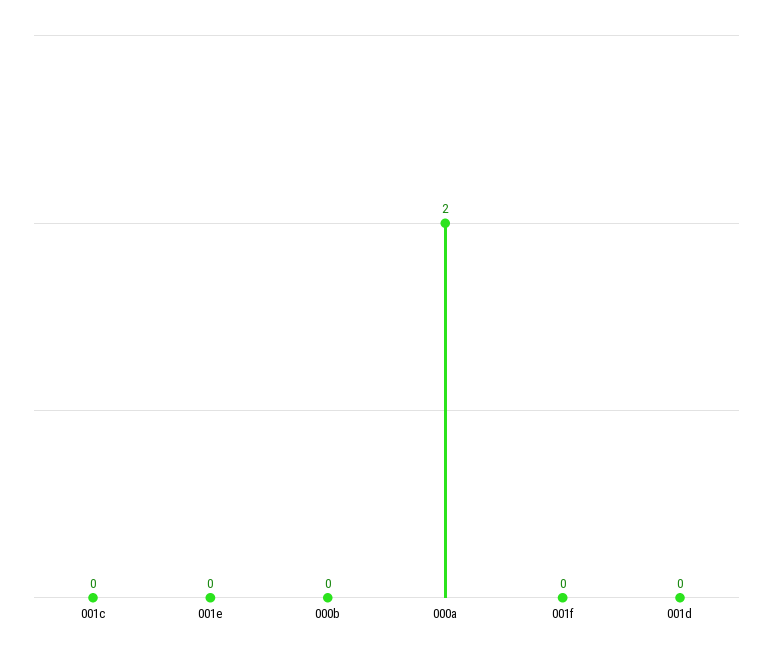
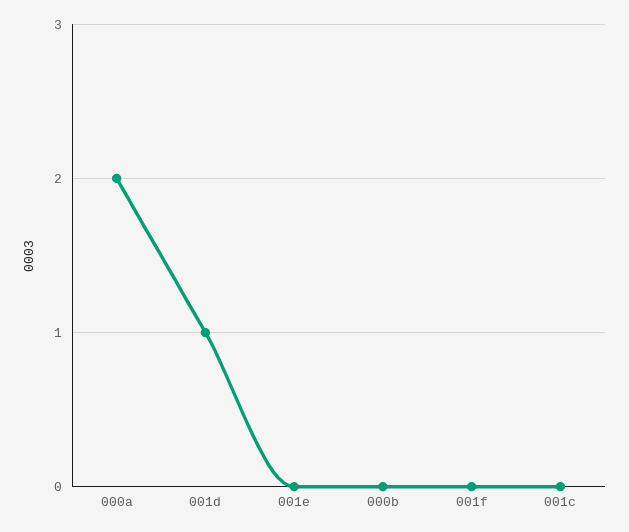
  {
    "001c": 0,
    "001e": 0,
    "000b": 0,
    "000a": 2,
    "001f": 0,
-   "001d": 0
+   "001d": 1
  }

